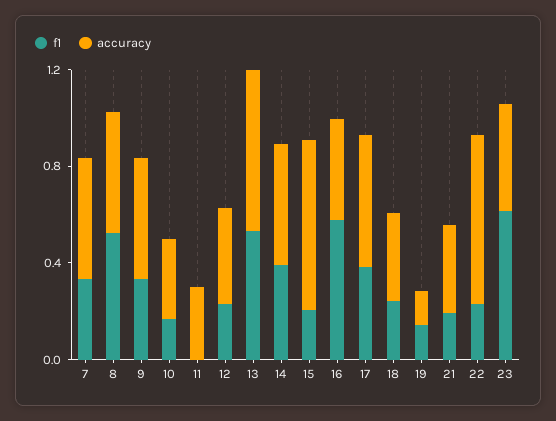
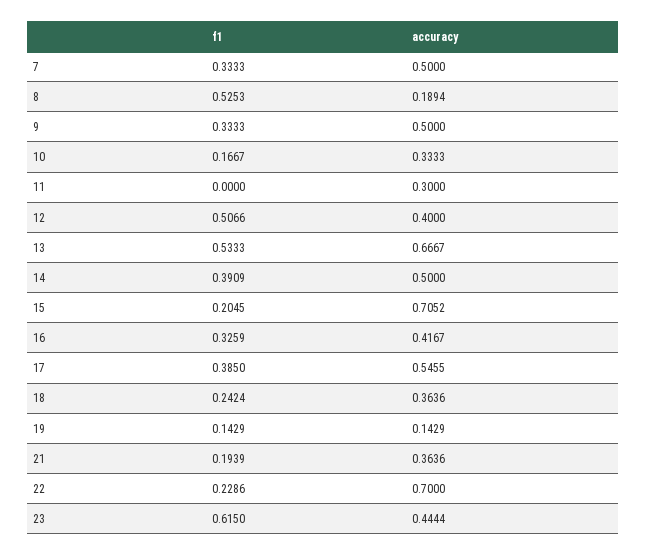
  {
    "f1": {
      "7": 0.3333,
      "8": 0.5253,
      "9": 0.3333,
      "10": 0.1667,
      "11": 0,
-     "12": 0.2,
+     "12": 0.5066,
      "13": 0.5333,
      "14": 0.3909,
      "15": 0.2045,
-     "16": 0.6,
+     "16": 0.3259,
      "17": 0.385,
      "18": 0.2424,
      "19": 0.1429,
      "21": 0.1939,
      "22": 0.2286,
      "23": 0.615
    },
    "accuracy": {
      "7": 0.5,
-     "8": 0.5,
+     "8": 0.1894,
      "9": 0.5,
      "10": 0.3333,
      "11": 0.3,
      "12": 0.4,
      "13": 0.6667,
      "14": 0.5,
      "15": 0.7052,
      "16": 0.4167,
      "17": 0.5455,
      "18": 0.3636,
      "19": 0.1429,
      "21": 0.3636,
      "22": 0.7,
      "23": 0.4444
    }
  }

